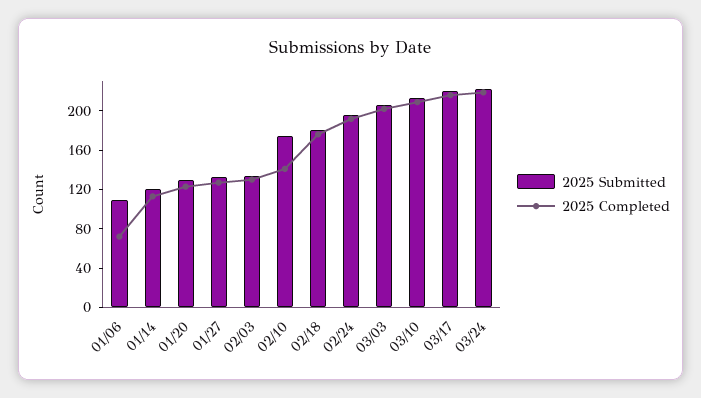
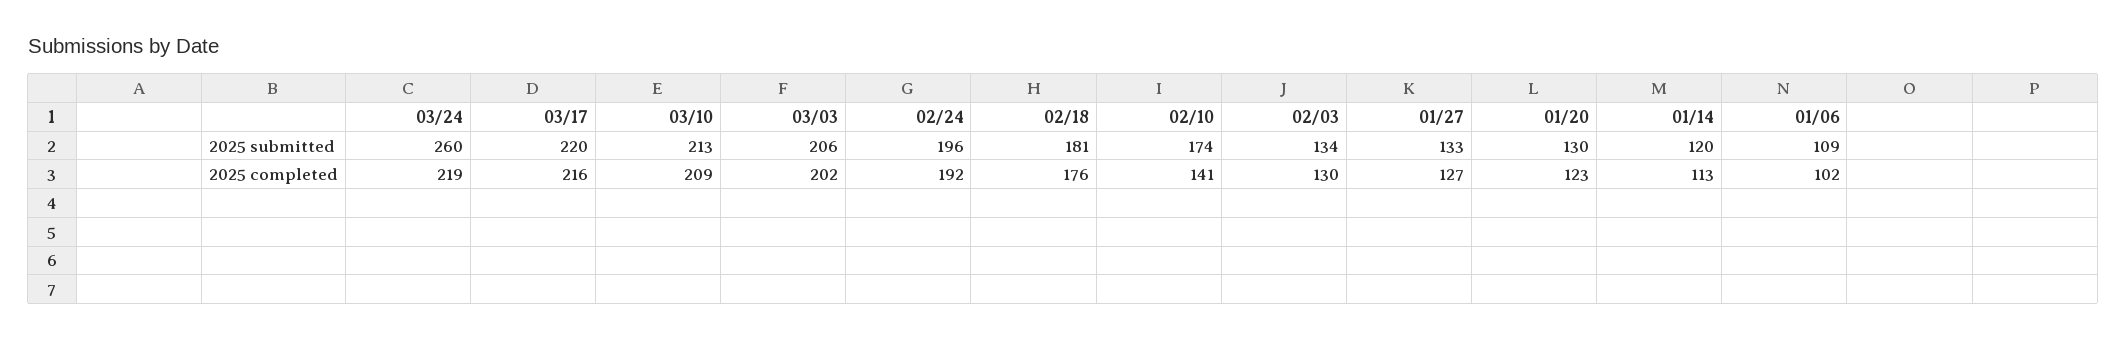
  {
    "2025 Submitted": {
      "01/06": 109,
      "01/14": 120,
      "01/20": 130,
      "01/27": 133,
      "02/03": 134,
      "02/10": 174,
      "02/18": 181,
      "02/24": 196,
      "03/03": 206,
      "03/10": 213,
      "03/17": 220,
-     "03/24": 220
+     "03/24": 260
    },
    "2025 Completed": {
-     "01/06": 70,
+     "01/06": 102,
      "01/14": 113,
      "01/20": 123,
      "01/27": 127,
      "02/03": 130,
      "02/10": 141,
      "02/18": 176,
      "02/24": 192,
      "03/03": 202,
      "03/10": 209,
      "03/17": 216,
      "03/24": 219
    }
  }

